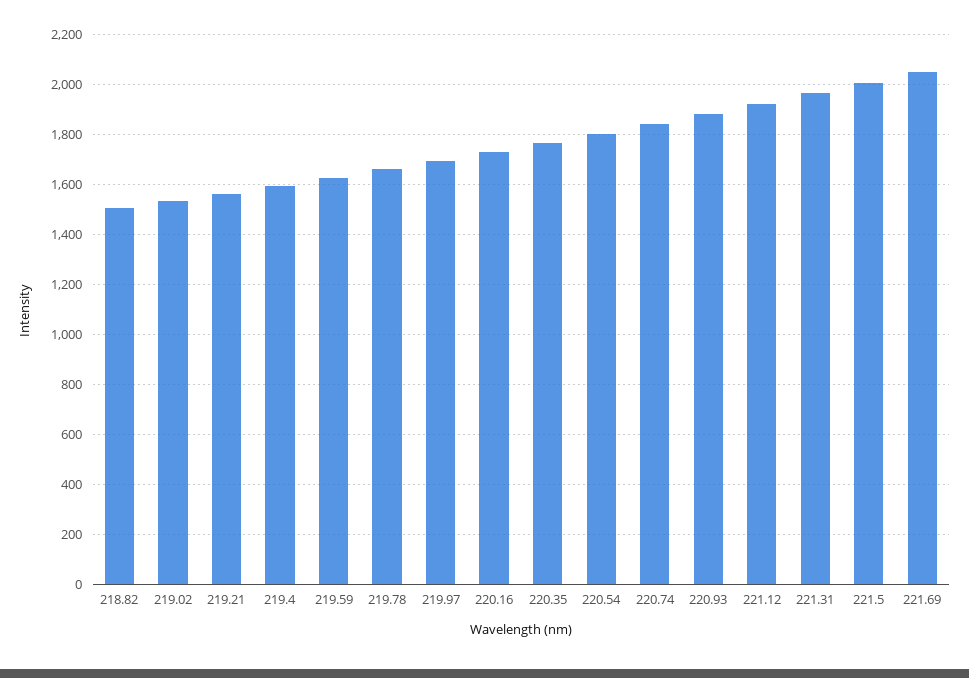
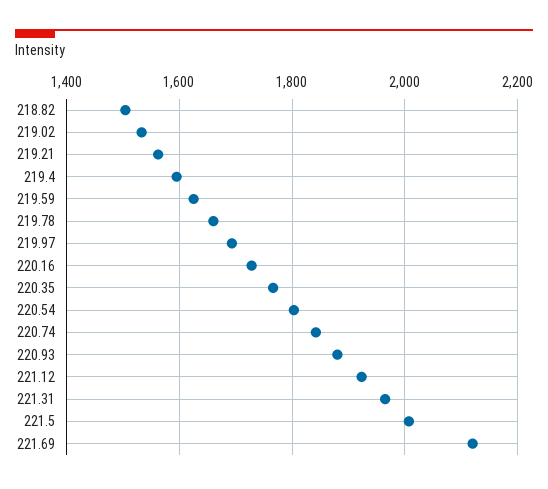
  {
    "218.82": 1500,
    "219.02": 1540,
    "219.21": 1560,
    "219.4": 1600,
    "219.59": 1620,
    "219.78": 1660,
    "219.97": 1700,
    "220.16": 1720,
    "220.35": 1760,
    "220.54": 1800,
    "220.74": 1840,
    "220.93": 1880,
    "221.12": 1920,
    "221.31": 1960,
    "221.5": 2000,
-   "221.69": 2050
+   "221.69": 2120
  }

